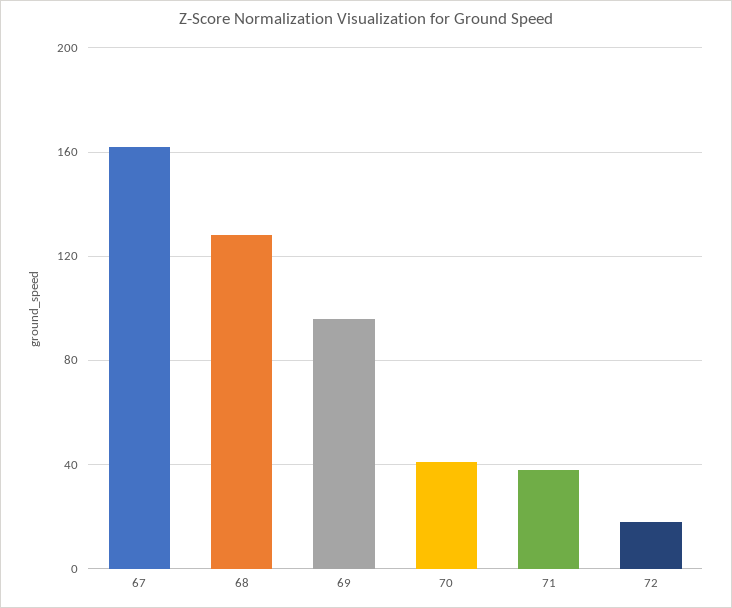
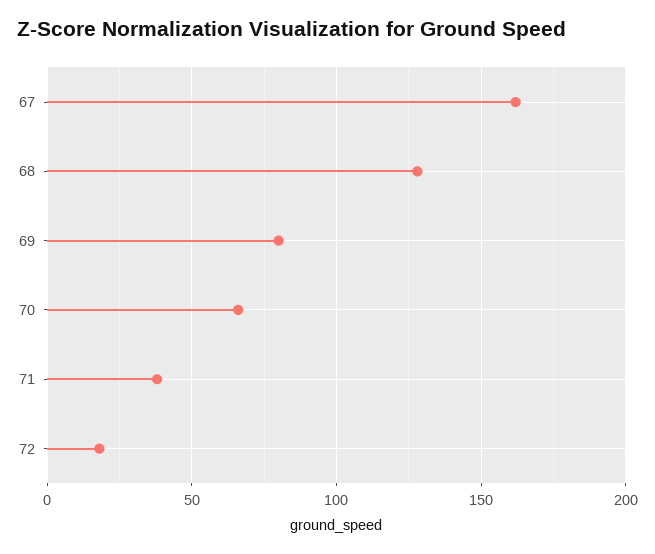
  {
    "67": 160,
    "68": 130,
-   "69": 95,
+   "69": 80,
-   "70": 40,
+   "70": 65,
    "71": 40,
    "72": 20
  }

